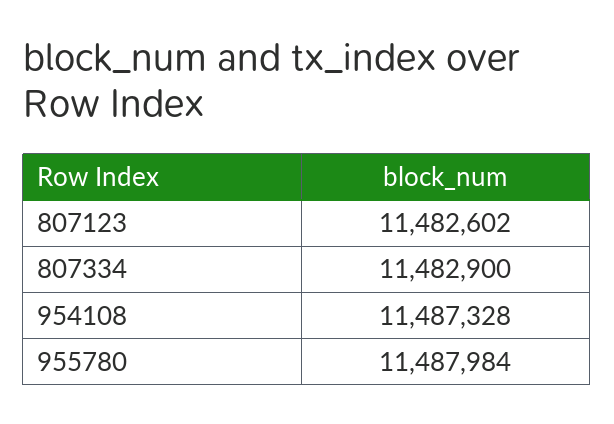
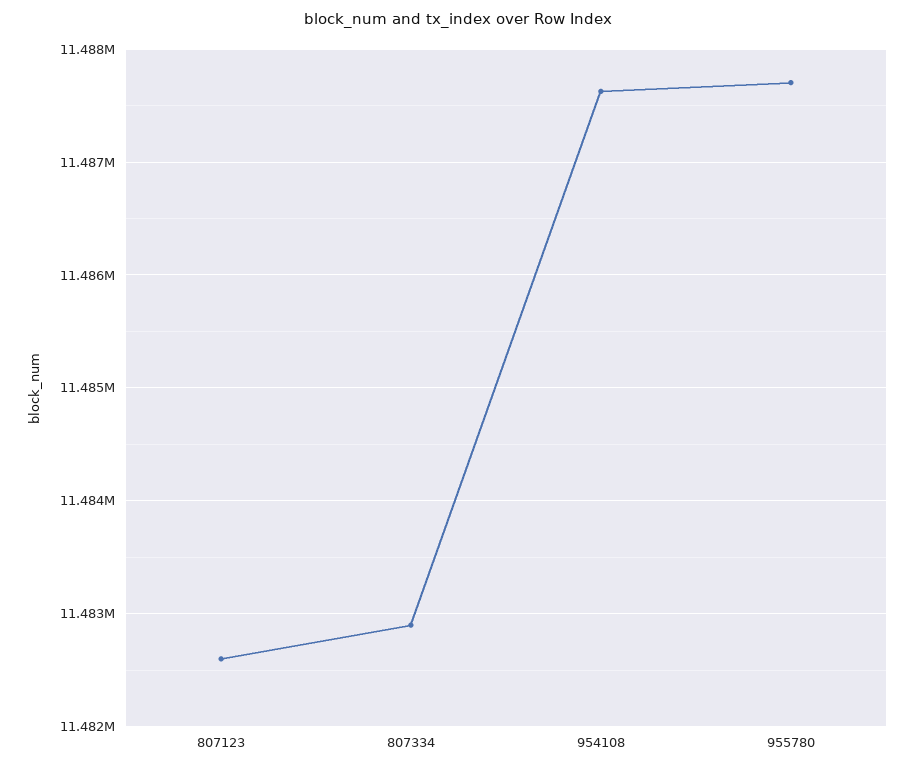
  {
    "807123": 11482602,
    "807334": 11482900,
-   "954108": 11487328,
+   "954108": 11487600,
-   "955780": 11487984
+   "955780": 11487700
  }

